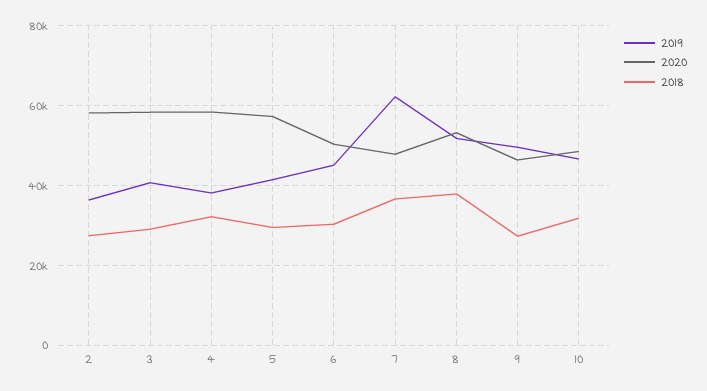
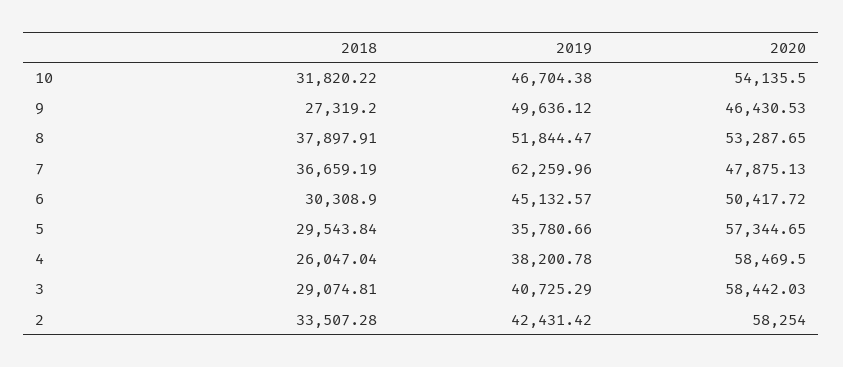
  {
    "2019": {
-     "2": 36000,
+     "2": 42431.42,
      "3": 40725.29,
      "4": 38200.78,
-     "5": 42000,
+     "5": 35780.66,
      "6": 45132.57,
      "7": 62259.96,
      "8": 51844.47,
      "9": 49636.12,
      "10": 46704.38
    },
    "2020": {
      "2": 58254,
      "3": 58442.03,
      "4": 58469.5,
      "5": 57344.65,
      "6": 50417.72,
      "7": 47875.13,
      "8": 53287.65,
      "9": 46430.53,
-     "10": 48000
+     "10": 54135.5
    },
    "2018": {
-     "2": 28000,
+     "2": 33507.28,
      "3": 29074.81,
-     "4": 32000,
+     "4": 26047.04,
      "5": 29543.84,
      "6": 30308.9,
      "7": 36659.19,
      "8": 37897.91,
      "9": 27319.2,
      "10": 31820.22
    }
  }

